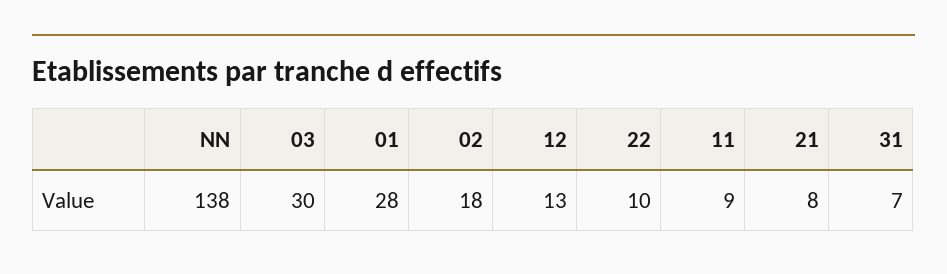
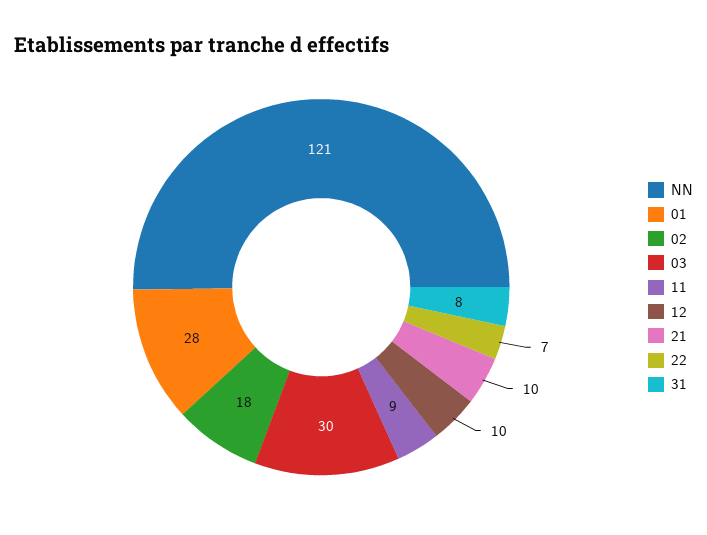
  {
-   "NN": 138,
+   "NN": 121,
    "03": 30,
    "01": 28,
    "02": 18,
-   "12": 13,
+   "12": 10,
-   "22": 10,
+   "22": 7,
    "11": 9,
-   "21": 8,
+   "21": 10,
-   "31": 7
+   "31": 8
  }

